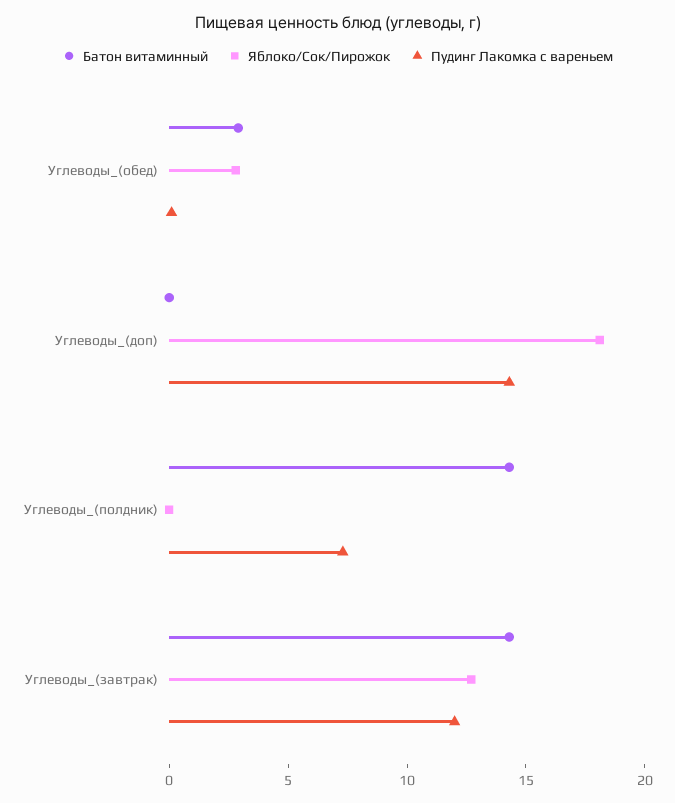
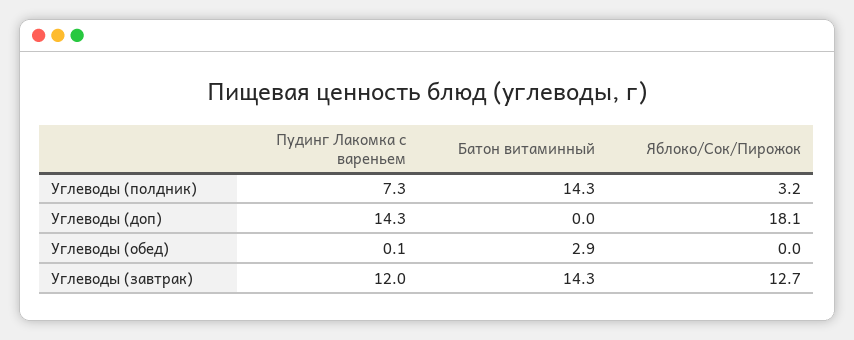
  {
    "Батон витаминный": {
      "Углеводы_(обед)": 2.9,
      "Углеводы_(доп)": 0,
      "Углеводы_(полдник)": 14.3,
      "Углеводы_(завтрак)": 14.3
    },
    "Яблоко/Сок/Пирожок": {
-     "Углеводы_(обед)": 3,
+     "Углеводы_(обед)": 0,
      "Углеводы_(доп)": 18.1,
-     "Углеводы_(полдник)": 0,
+     "Углеводы_(полдник)": 3.2,
      "Углеводы_(завтрак)": 12.7
    },
    "Пудинг Лакомка с вареньем": {
      "Углеводы_(обед)": 0.1,
      "Углеводы_(доп)": 14.3,
      "Углеводы_(полдник)": 7.3,
      "Углеводы_(завтрак)": 12
    }
  }

